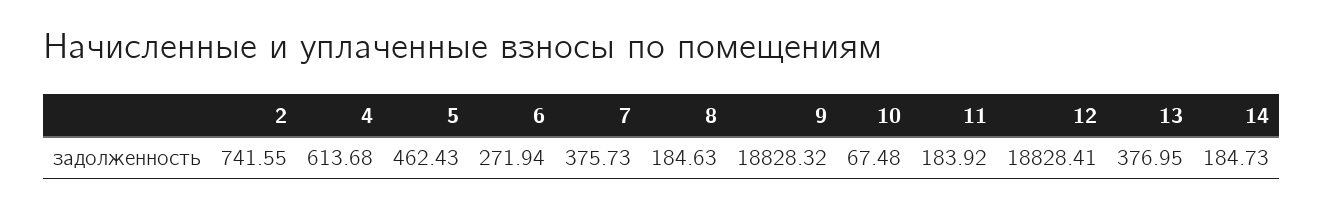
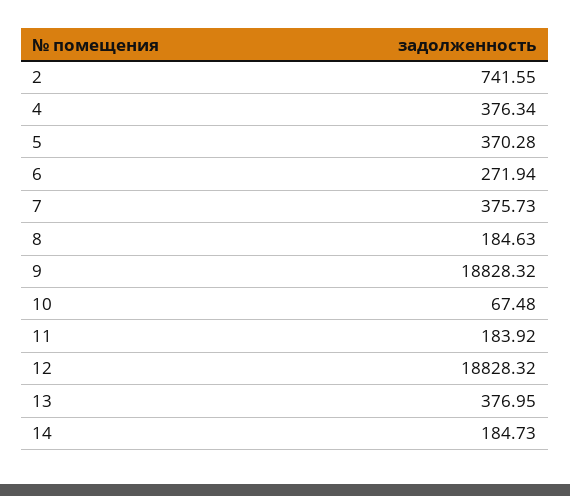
  {
    "2": 741.55,
-   "4": 613.68,
+   "4": 376.34,
-   "5": 462.43,
+   "5": 370.28,
    "6": 271.94,
    "7": 375.73,
    "8": 184.63,
    "9": 18828.32,
    "10": 67.48,
    "11": 183.92,
-   "12": 18828.41,
+   "12": 18828.32,
    "13": 376.95,
    "14": 184.73
  }

